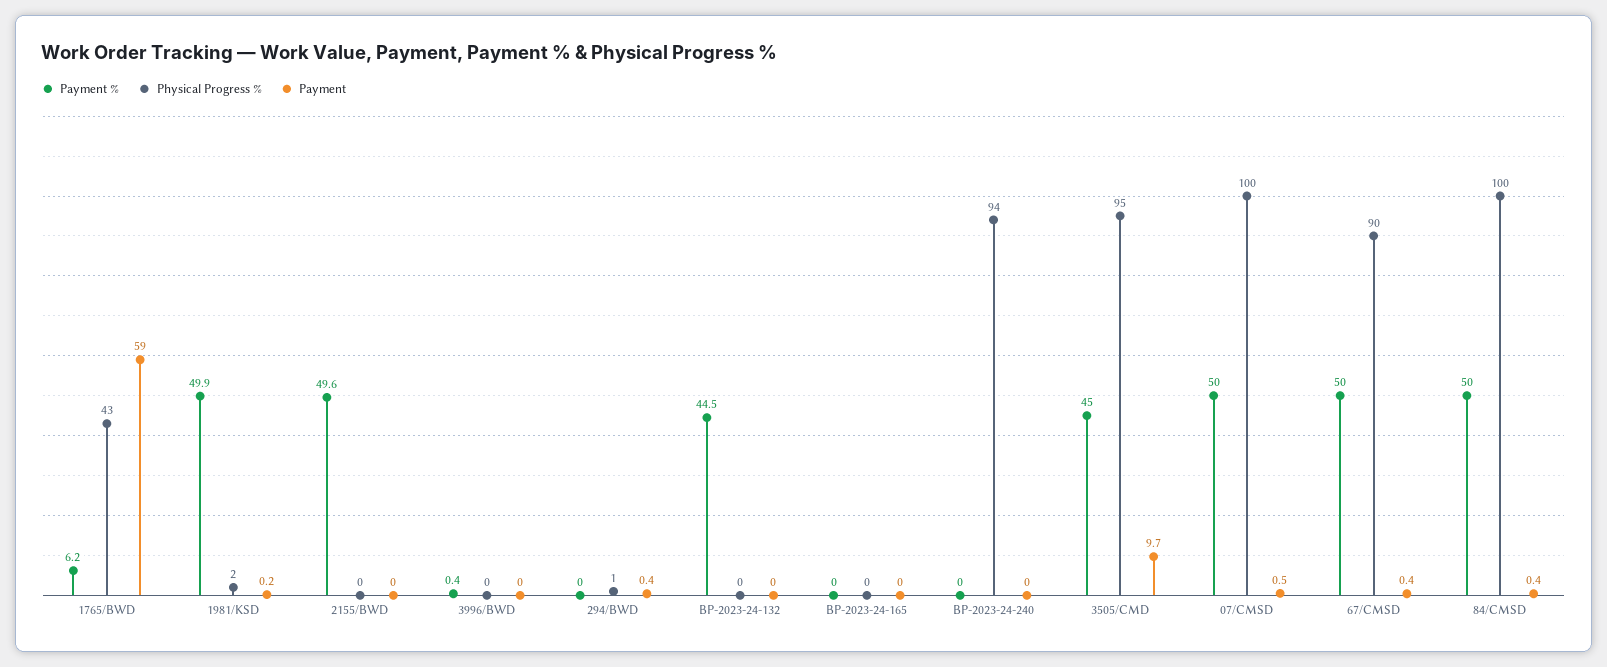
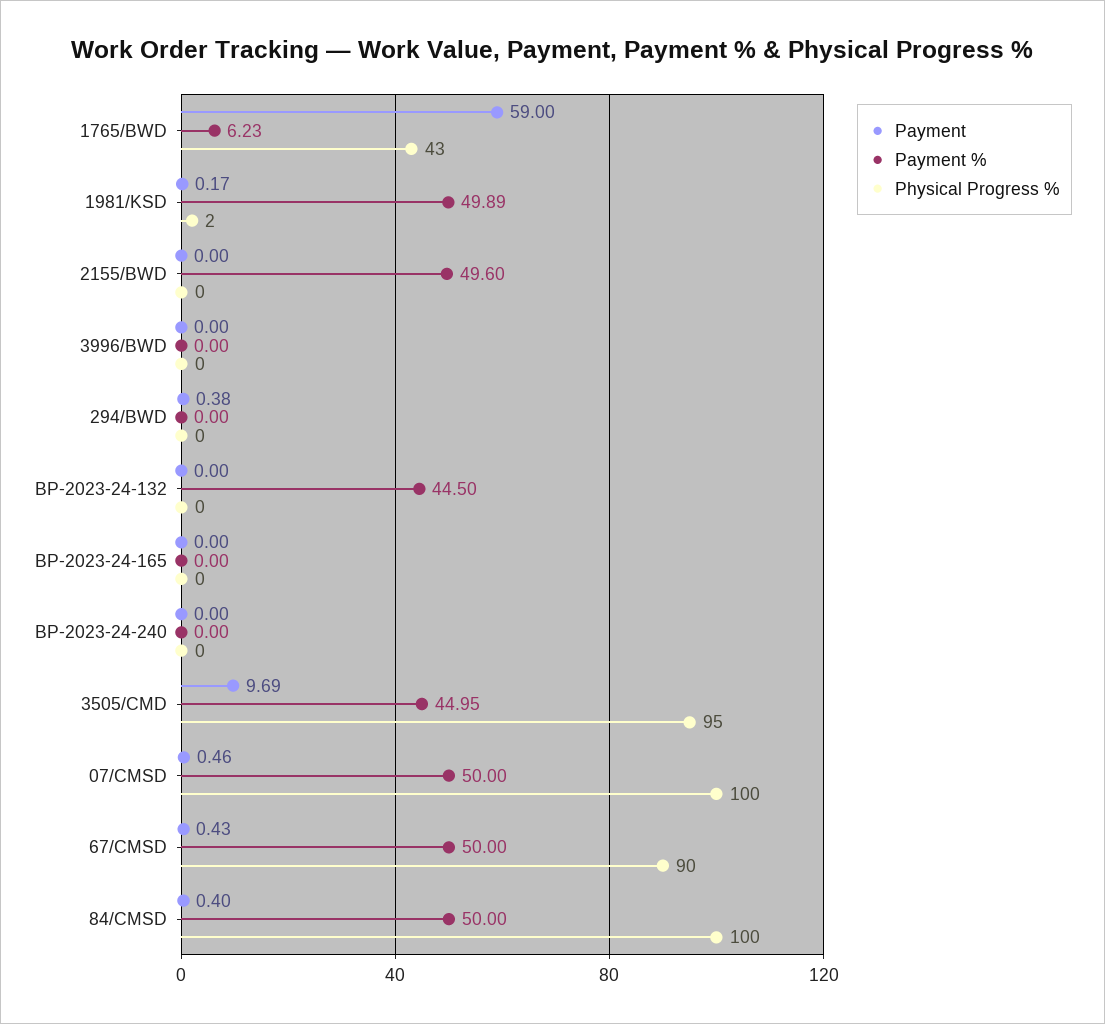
  {
    "Payment %": {
      "1765/BWD": 6.23,
      "1981/KSD": 49.89,
      "2155/BWD": 49.6,
-     "3996/BWD": 0.4,
+     "3996/BWD": 0,
      "294/BWD": 0,
      "BP-2023-24-132": 44.5,
      "BP-2023-24-165": 0,
      "BP-2023-24-240": 0,
      "3505/CMD": 44.95,
      "07/CMSD": 50,
      "67/CMSD": 50,
      "84/CMSD": 50
    },
    "Physical Progress %": {
      "1765/BWD": 43,
      "1981/KSD": 2,
      "2155/BWD": 0,
      "3996/BWD": 0,
-     "294/BWD": 1,
+     "294/BWD": 0,
      "BP-2023-24-132": 0,
      "BP-2023-24-165": 0,
-     "BP-2023-24-240": 94,
+     "BP-2023-24-240": 0,
      "3505/CMD": 95,
      "07/CMSD": 100,
      "67/CMSD": 90,
      "84/CMSD": 100
    },
    "Payment": {
      "1765/BWD": 59,
      "1981/KSD": 0.17,
      "2155/BWD": 0,
      "3996/BWD": 0,
      "294/BWD": 0.38,
      "BP-2023-24-132": 0,
      "BP-2023-24-165": 0,
      "BP-2023-24-240": 0,
      "3505/CMD": 9.69,
      "07/CMSD": 0.46,
      "67/CMSD": 0.43,
      "84/CMSD": 0.4
    }
  }

